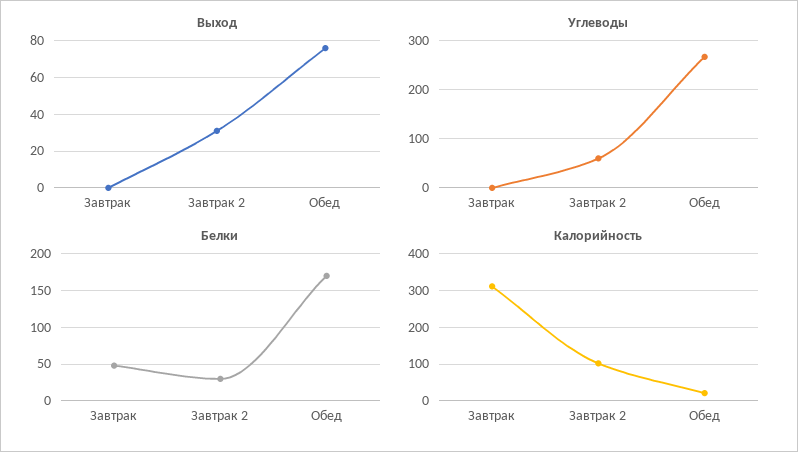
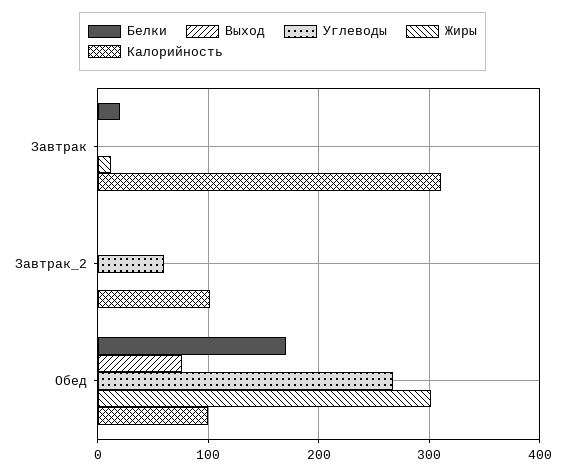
  {
    "Выход": {
      "Завтрак": 0,
-     "Завтрак 2": 30,
+     "Завтрак 2": 0,
      "Обед": 75
    },
    "Углеводы": {
      "Завтрак": 0,
      "Завтрак 2": 60,
      "Обед": 270
    },
    "Белки": {
-     "Завтрак": 50,
+     "Завтрак": 20,
-     "Завтрак 2": 30,
+     "Завтрак 2": 0,
      "Обед": 170
    },
    "Калорийность": {
      "Завтрак": 310,
      "Завтрак 2": 100,
-     "Обед": 20
+     "Обед": 100
-   }
+   },
+   "Жиры": {
+     "Завтрак": 10,
+     "Завтрак 2": 0,
+     "Обед": 300
+   }
  }

